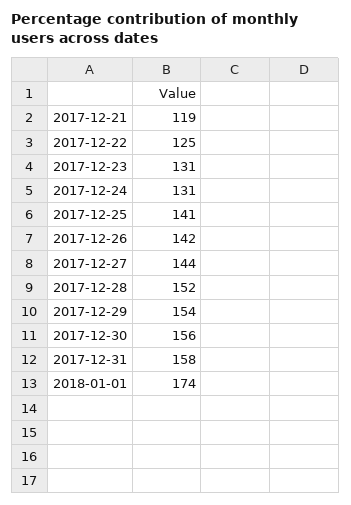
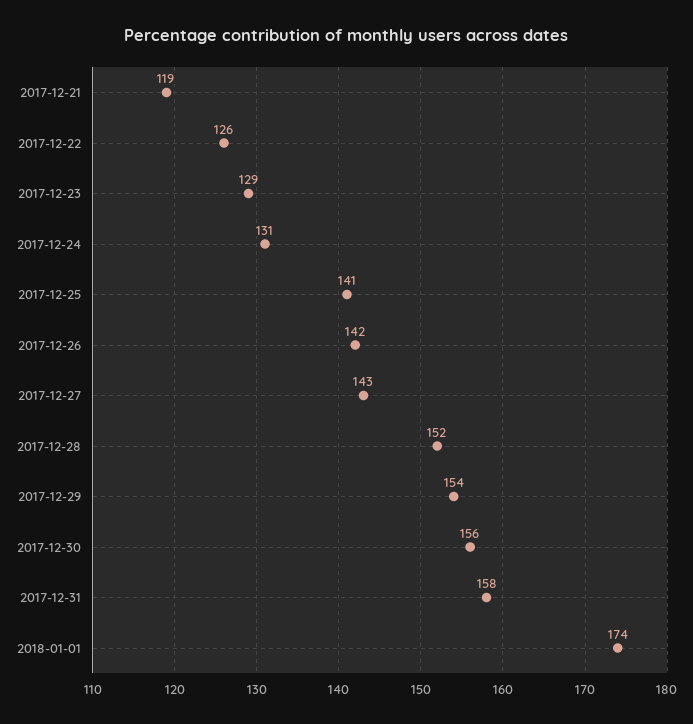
  {
    "2017-12-21": 119,
-   "2017-12-22": 125,
+   "2017-12-22": 126,
-   "2017-12-23": 131,
+   "2017-12-23": 129,
    "2017-12-24": 131,
    "2017-12-25": 141,
    "2017-12-26": 142,
-   "2017-12-27": 144,
+   "2017-12-27": 143,
    "2017-12-28": 152,
    "2017-12-29": 154,
    "2017-12-30": 156,
    "2017-12-31": 158,
    "2018-01-01": 174
  }

